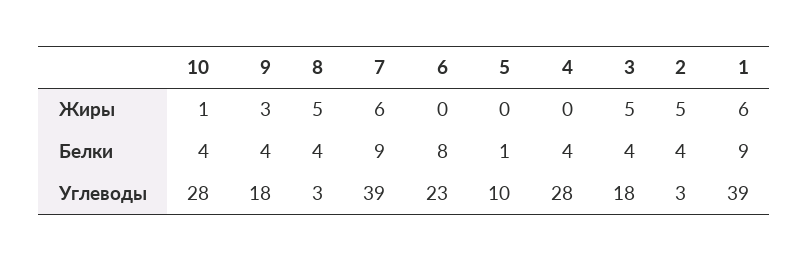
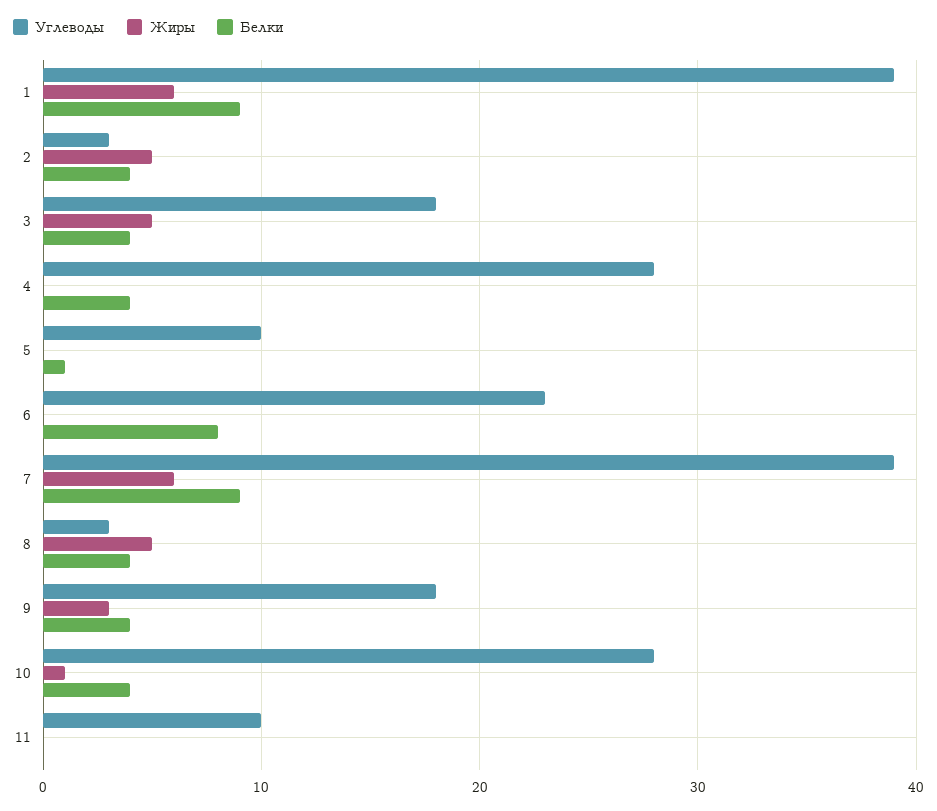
  {
    "Жиры": {
      "10": 1,
      "9": 3,
      "8": 5,
      "7": 6,
      "6": 0,
      "5": 0,
      "4": 0,
      "3": 5,
      "2": 5,
-     "1": 6
+     "1": 6,
+     "11": 0
    },
    "Белки": {
      "10": 4,
      "9": 4,
      "8": 4,
      "7": 9,
      "6": 8,
      "5": 1,
      "4": 4,
      "3": 4,
      "2": 4,
-     "1": 9
+     "1": 9,
+     "11": 0
    },
    "Углеводы": {
      "10": 28,
      "9": 18,
      "8": 3,
      "7": 39,
      "6": 23,
      "5": 10,
      "4": 28,
      "3": 18,
      "2": 3,
-     "1": 39
+     "1": 39,
+     "11": 10
    }
  }

